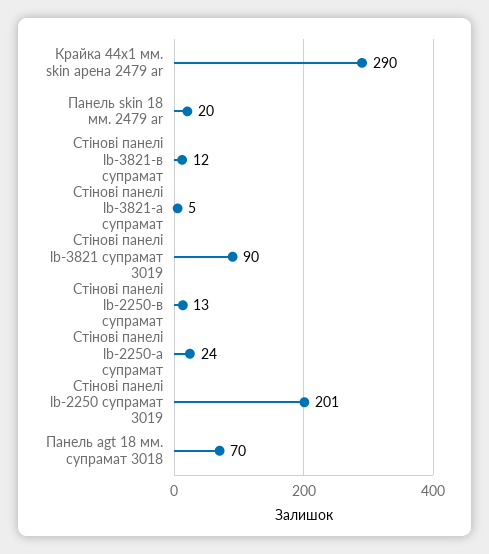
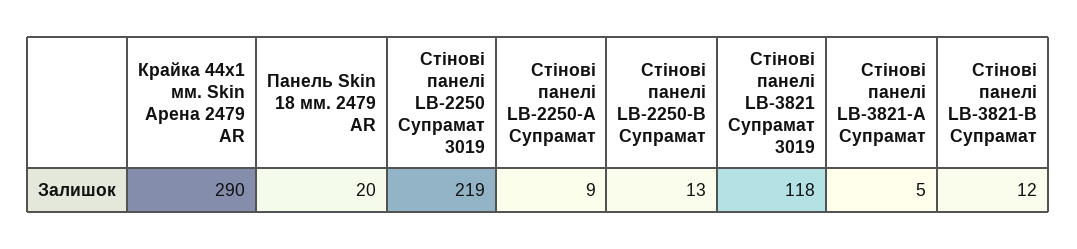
  {
    "Крайка 44x1 мм. skin арена 2479 ar": 290,
    "Панель skin 18 мм. 2479 ar": 20,
    "Стінові панелі lb-3821-в супрамат": 12,
    "Стінові панелі lb-3821-а супрамат": 5,
-   "Стінові панелі lb-3821 супрамат 3019": 90,
+   "Стінові панелі lb-3821 супрамат 3019": 118,
    "Стінові панелі lb-2250-в супрамат": 13,
-   "Стінові панелі lb-2250-а супрамат": 24,
+   "Стінові панелі lb-2250-а супрамат": 9,
-   "Стінові панелі lb-2250 супрамат 3019": 201,
+   "Стінові панелі lb-2250 супрамат 3019": 219
-   "Панель agt 18 мм. супрамат 3018": 70
  }

